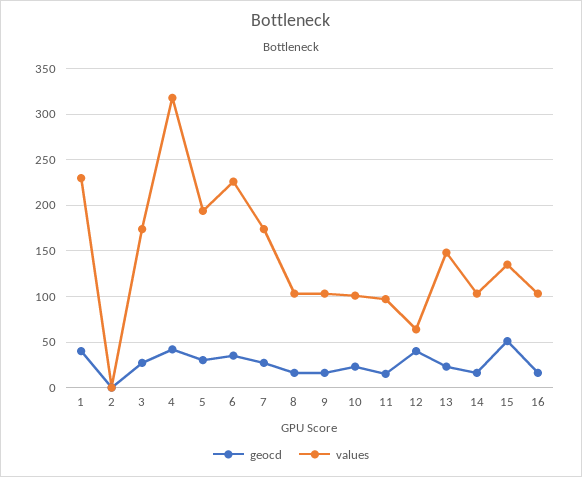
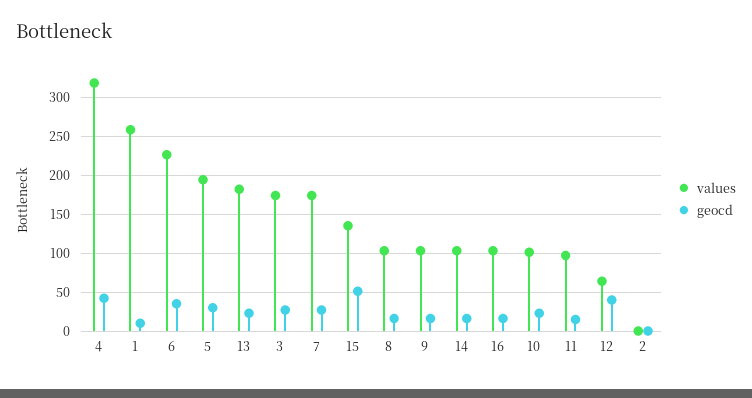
  {
    "geocd": {
-     "1": 40,
+     "1": 10,
      "2": 0,
      "3": 30,
      "4": 40,
      "5": 30,
      "6": 40,
      "7": 30,
      "8": 20,
      "9": 20,
      "10": 20,
      "11": 20,
      "12": 40,
      "13": 20,
      "14": 20,
      "15": 50,
      "16": 20
    },
    "values": {
-     "1": 230,
+     "1": 260,
      "2": 0,
      "3": 170,
      "4": 320,
      "5": 190,
      "6": 230,
      "7": 170,
      "8": 100,
      "9": 100,
      "10": 100,
      "11": 100,
      "12": 60,
-     "13": 150,
+     "13": 180,
      "14": 100,
      "15": 140,
      "16": 100
    }
  }

